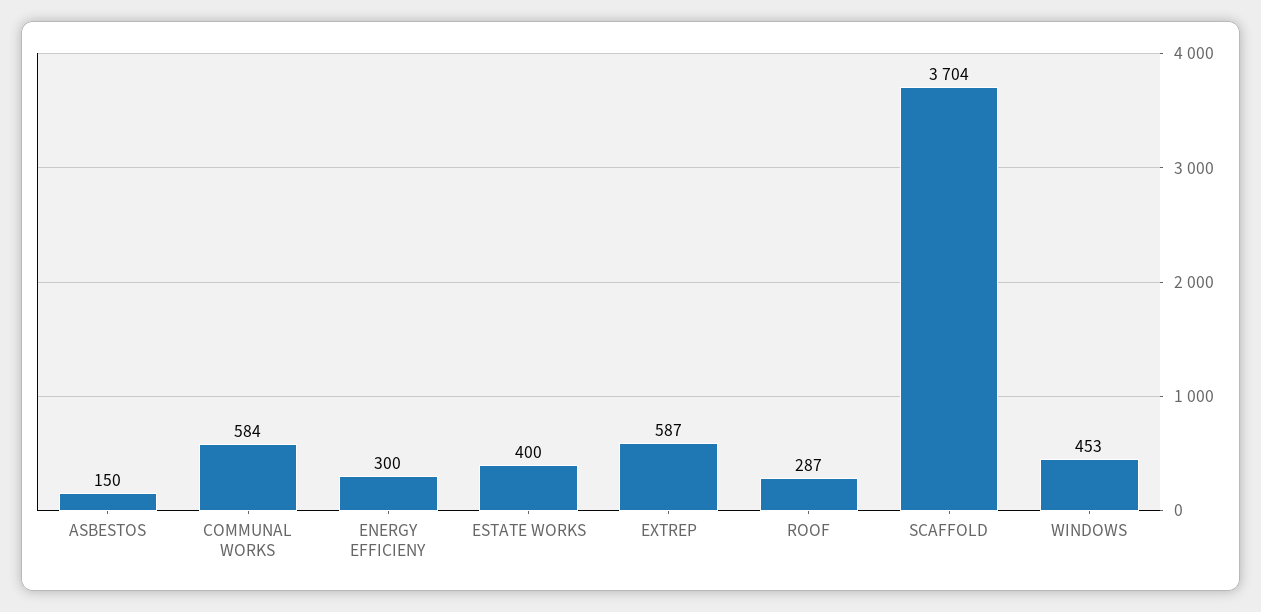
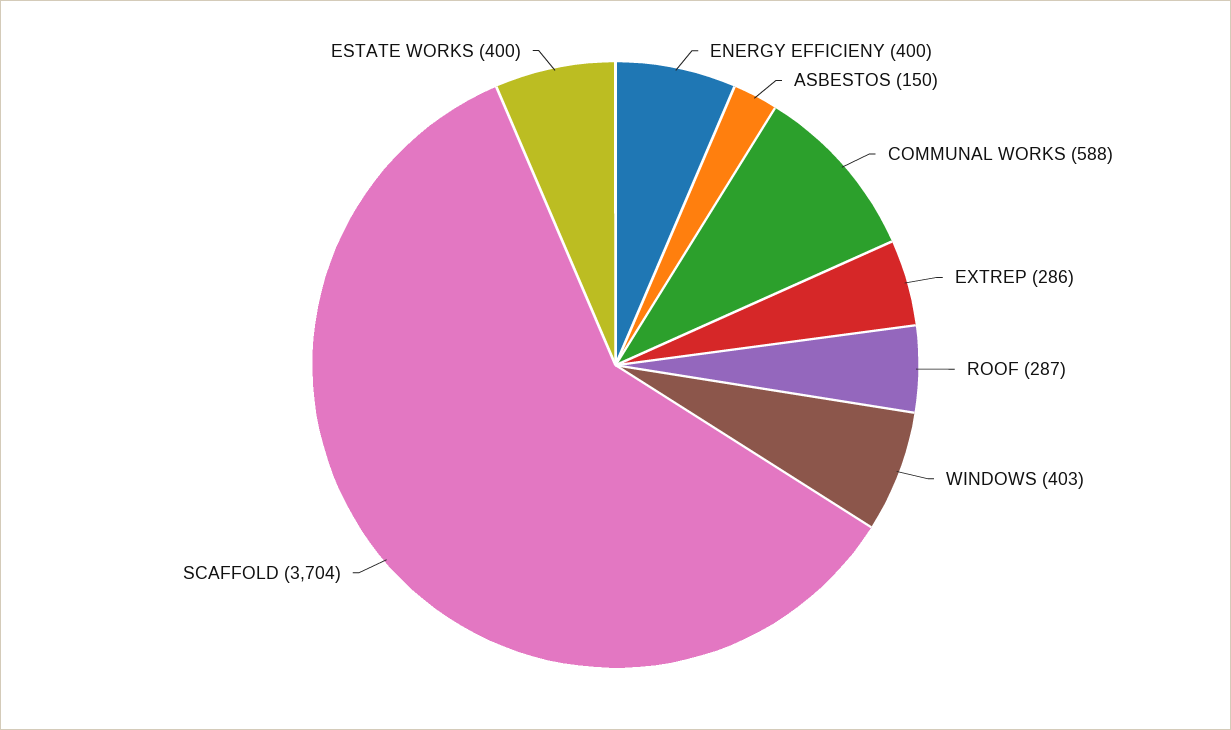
  {
    "ASBESTOS": 150,
-   "COMMUNAL WORKS": 584,
+   "COMMUNAL WORKS": 588,
-   "ENERGY EFFICIENY": 300,
+   "ENERGY EFFICIENY": 400,
    "ESTATE WORKS": 400,
-   "EXTREP": 587,
+   "EXTREP": 286,
    "ROOF": 287,
    "SCAFFOLD": 3704,
-   "WINDOWS": 453
+   "WINDOWS": 403
  }

